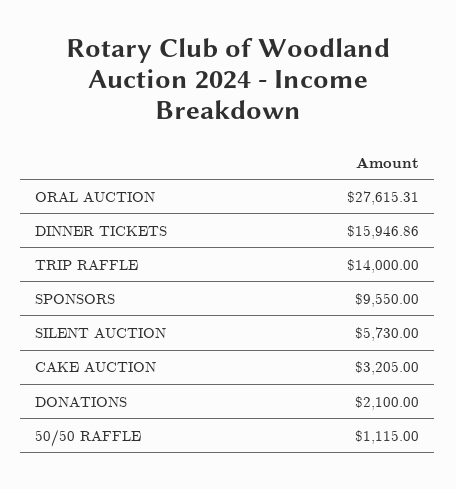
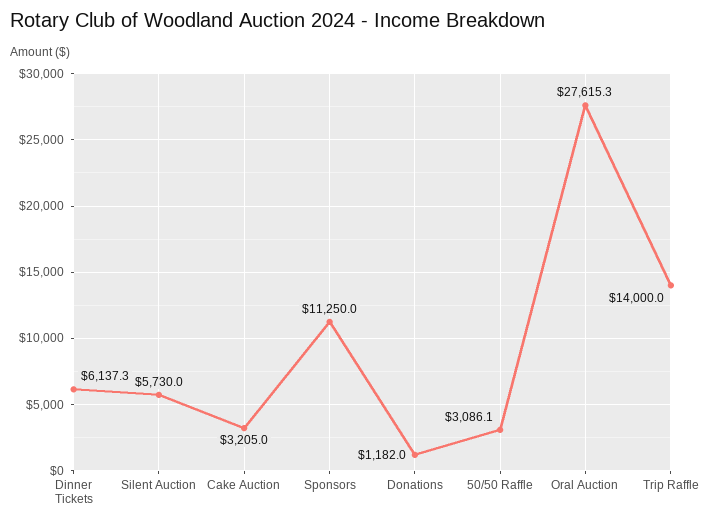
  {
    "ORAL AUCTION": 27615.31,
-   "DINNER TICKETS": 15946.86,
+   "DINNER TICKETS": 6137.3,
    "TRIP RAFFLE": 14000,
-   "SPONSORS": 9550,
+   "SPONSORS": 11250,
    "SILENT AUCTION": 5730,
    "CAKE AUCTION": 3205,
-   "DONATIONS": 2100,
+   "DONATIONS": 1182,
-   "50/50 RAFFLE": 1115
+   "50/50 RAFFLE": 3086.1
  }

